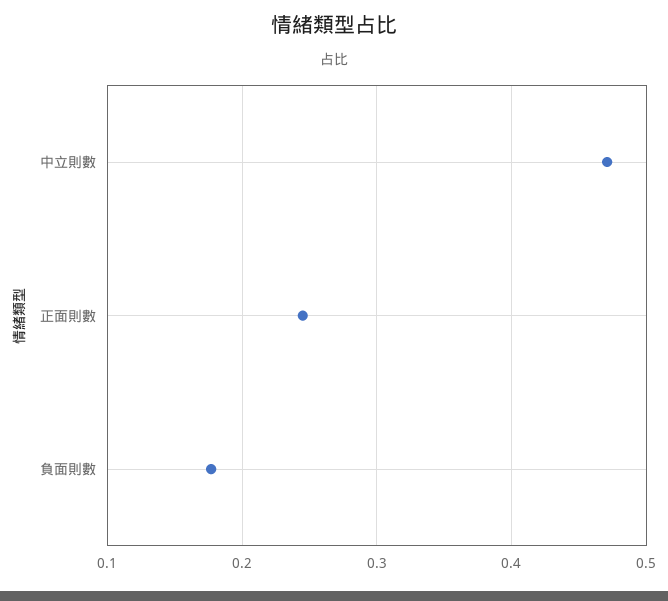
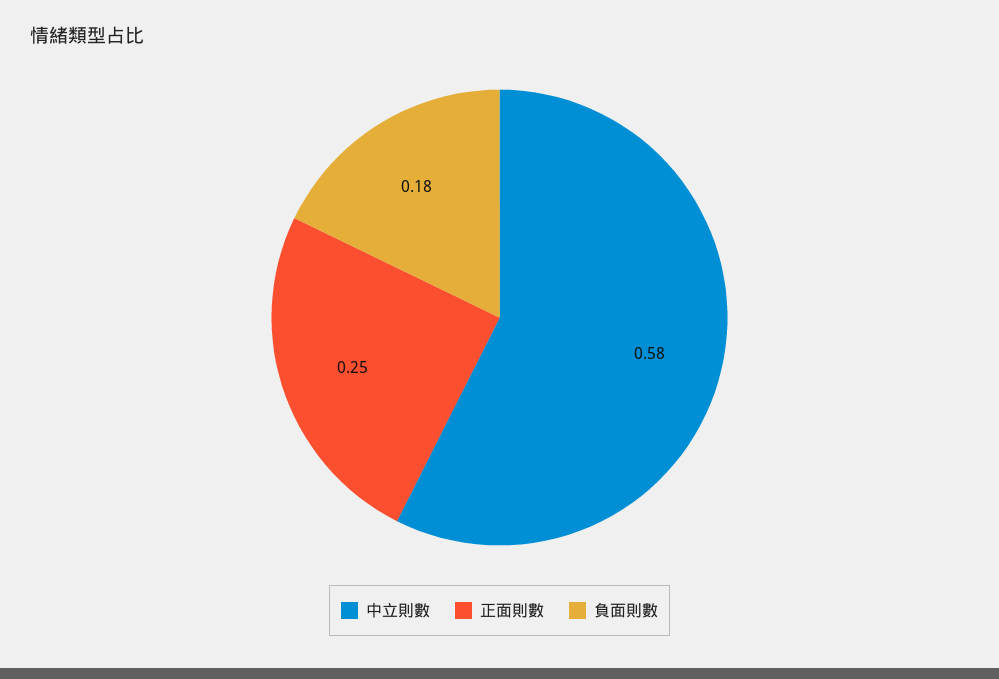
  {
-   "中立則數": 0.47,
+   "中立則數": 0.58,
    "正面則數": 0.25,
    "負面則數": 0.18
  }

